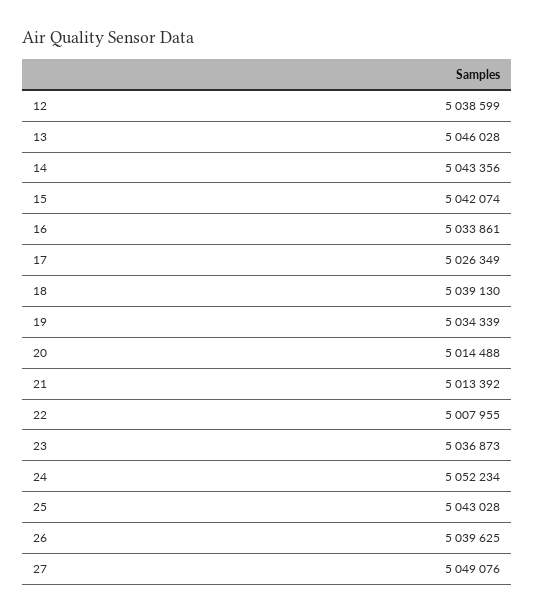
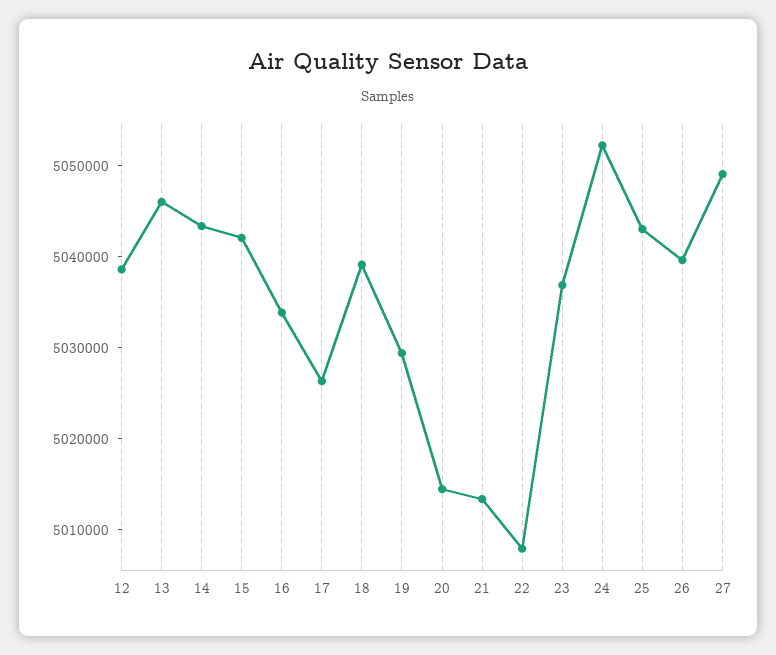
  {
    "12": 5038599,
    "13": 5046028,
    "14": 5043356,
    "15": 5042074,
    "16": 5033861,
    "17": 5026349,
    "18": 5039130,
-   "19": 5034339,
+   "19": 5030000,
    "20": 5014488,
    "21": 5013392,
    "22": 5007955,
    "23": 5036873,
    "24": 5052234,
    "25": 5043028,
    "26": 5039625,
    "27": 5049076
  }

